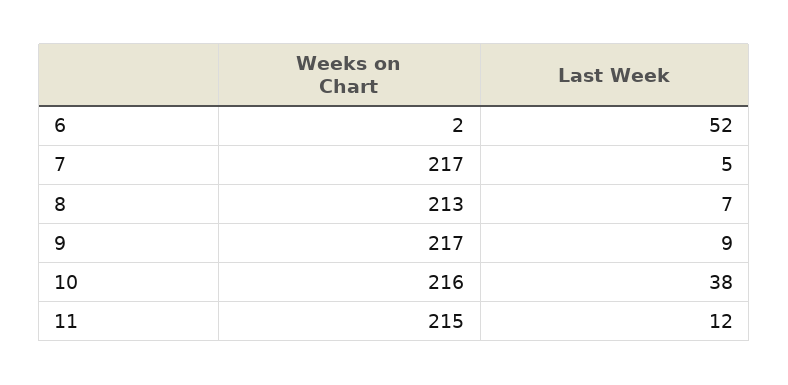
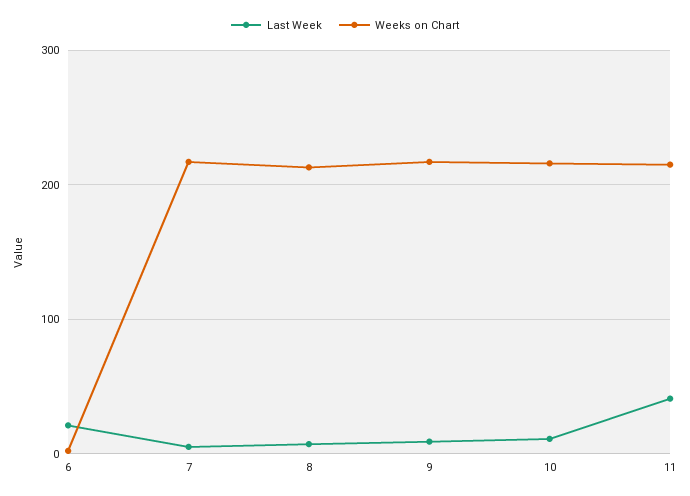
  {
    "Weeks on Chart": {
      "6": 2,
      "7": 217,
      "8": 213,
      "9": 217,
      "10": 216,
      "11": 215
    },
    "Last Week": {
-     "6": 52,
+     "6": 20,
      "7": 5,
      "8": 7,
      "9": 9,
-     "10": 38,
+     "10": 10,
-     "11": 12
+     "11": 40
    }
  }

